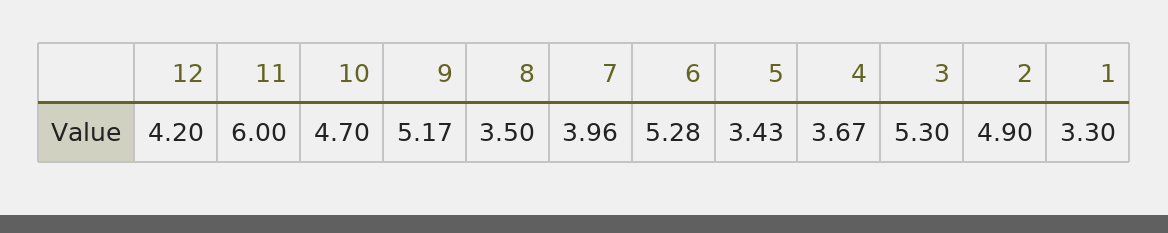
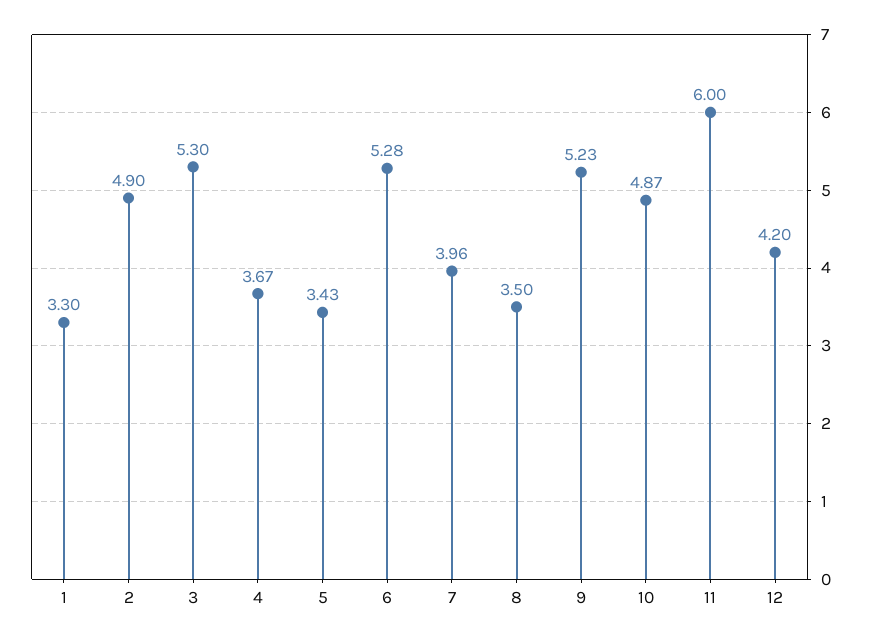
  {
    "12": 4.2,
    "11": 6,
-   "10": 4.7,
+   "10": 4.87,
-   "9": 5.17,
+   "9": 5.23,
    "8": 3.5,
    "7": 3.96,
    "6": 5.28,
    "5": 3.43,
    "4": 3.67,
    "3": 5.3,
    "2": 4.9,
    "1": 3.3
  }

